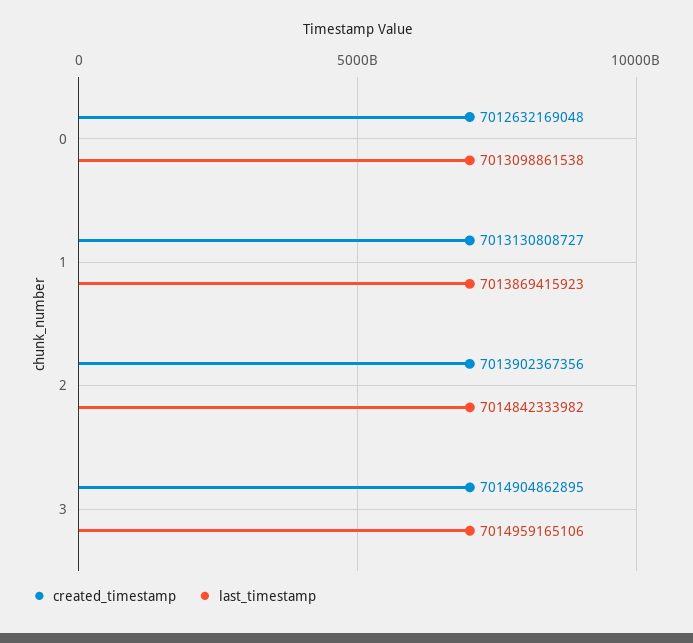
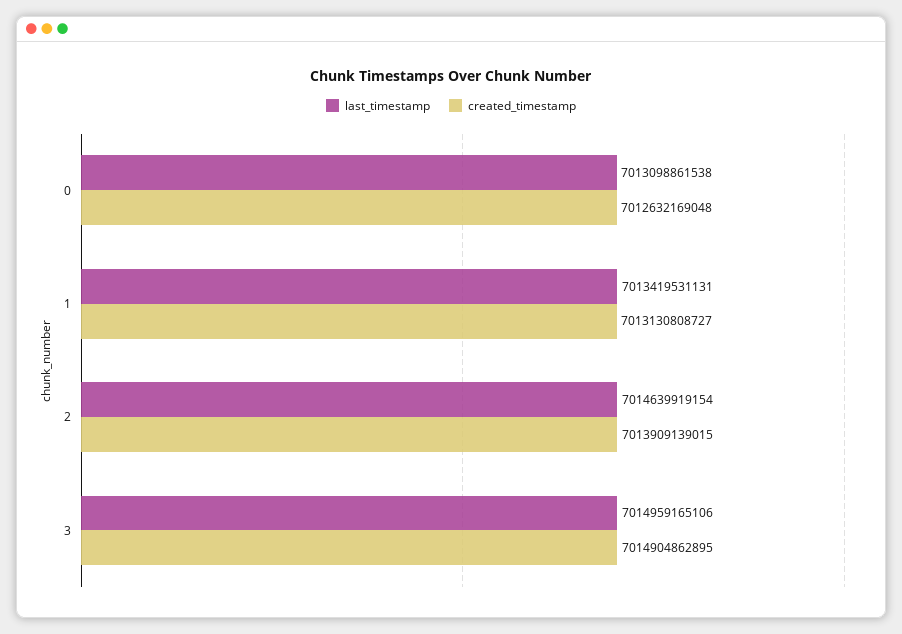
  {
    "created_timestamp": {
      "0": 7012632169048,
      "1": 7013130808727,
-     "2": 7013902367356,
+     "2": 7013909139015,
      "3": 7014904862895
    },
    "last_timestamp": {
      "0": 7013098861538,
-     "1": 7013869415923,
+     "1": 7013419531131,
-     "2": 7014842333982,
+     "2": 7014639919154,
      "3": 7014959165106
    }
  }

